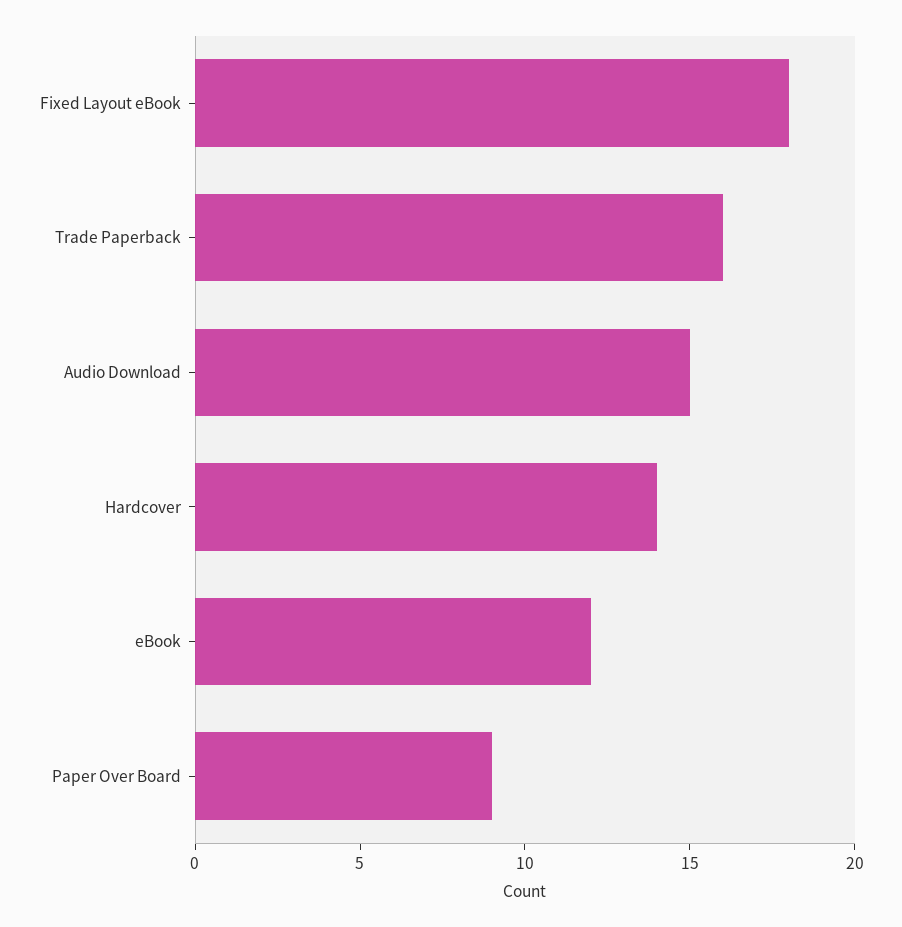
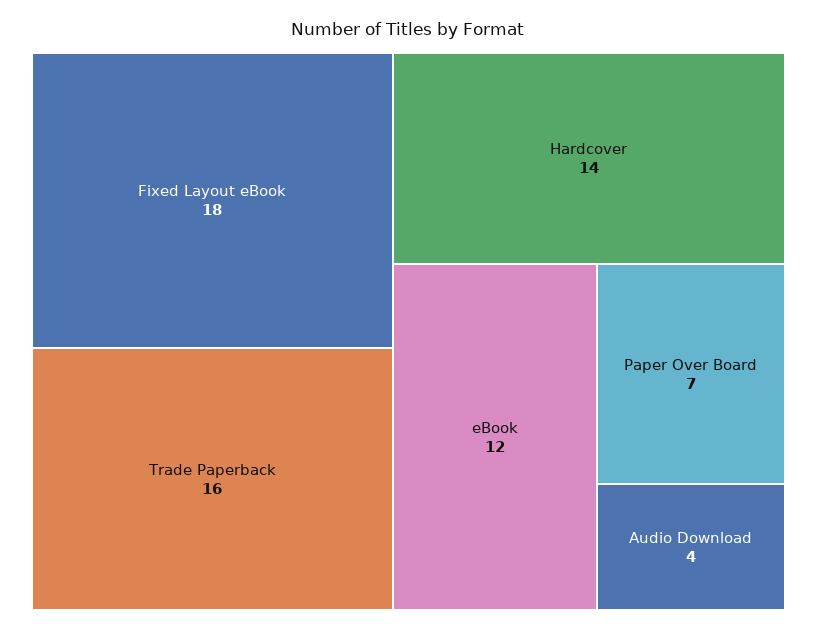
  {
    "Fixed Layout eBook": 18,
    "Trade Paperback": 16,
-   "Audio Download": 15,
+   "Audio Download": 4,
    "Hardcover": 14,
    "eBook": 12,
-   "Paper Over Board": 9
+   "Paper Over Board": 7
  }

